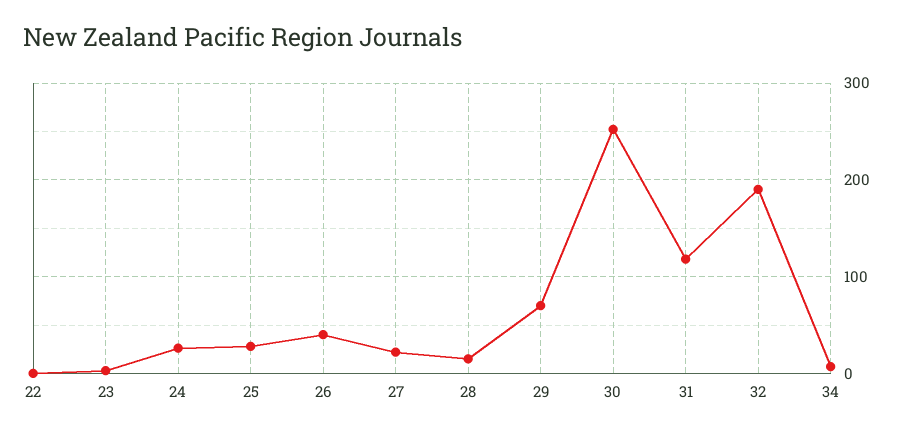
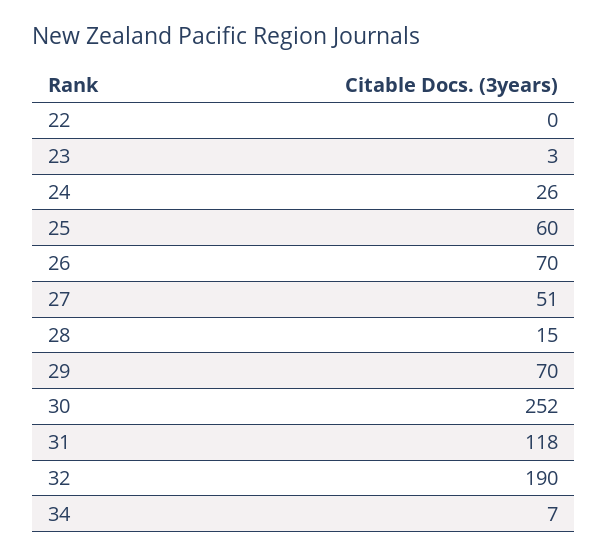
  {
    "22": 0,
    "23": 3,
    "24": 26,
-   "25": 30,
+   "25": 60,
-   "26": 40,
+   "26": 70,
-   "27": 20,
+   "27": 51,
    "28": 15,
    "29": 70,
    "30": 252,
    "31": 118,
    "32": 190,
    "34": 7
  }

